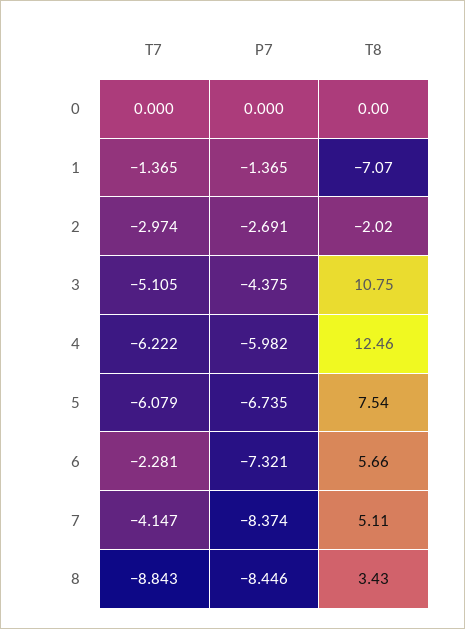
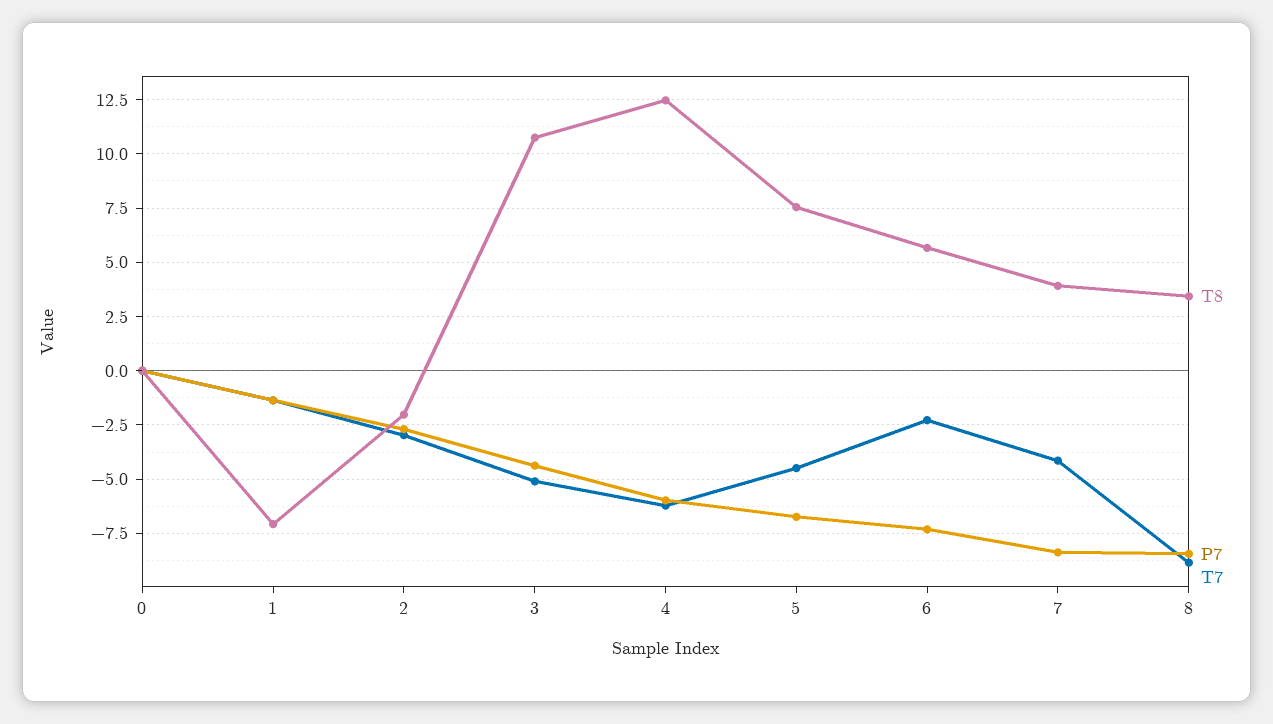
  {
    "T7": {
      "0": 0,
      "1": -1.365,
      "2": -2.974,
      "3": -5.105,
      "4": -6.222,
-     "5": -6.079,
+     "5": -4.5,
      "6": -2.281,
      "7": -4.147,
      "8": -8.843
    },
    "P7": {
      "0": 0,
      "1": -1.365,
      "2": -2.691,
      "3": -4.375,
      "4": -5.982,
      "5": -6.735,
      "6": -7.321,
      "7": -8.374,
      "8": -8.446
    },
    "T8": {
      "0": 0,
      "1": -7.07,
      "2": -2.02,
      "3": 10.75,
      "4": 12.46,
      "5": 7.54,
      "6": 5.66,
-     "7": 5.11,
+     "7": 4,
      "8": 3.43
    }
  }

